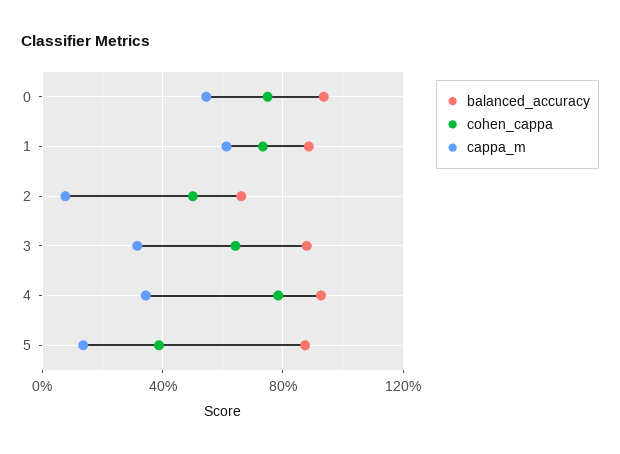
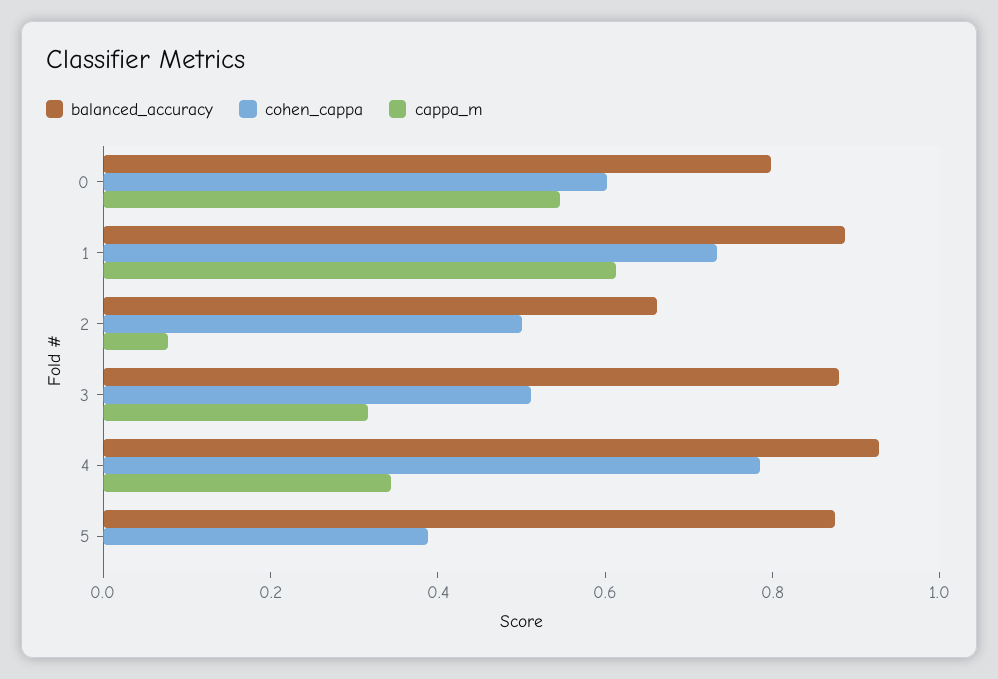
  {
    "balanced_accuracy": {
-     "0": 0.95,
+     "0": 0.8,
      "1": 0.9,
      "2": 0.65,
      "3": 0.9,
      "4": 0.95,
      "5": 0.85
    },
    "cohen_cappa": {
-     "0": 0.75,
+     "0": 0.6,
      "1": 0.75,
      "2": 0.5,
-     "3": 0.65,
+     "3": 0.5,
      "4": 0.8,
      "5": 0.4
    },
    "cappa_m": {
      "0": 0.55,
      "1": 0.6,
      "2": 0.1,
      "3": 0.3,
      "4": 0.35,
-     "5": 0.15
+     "5": 0
    }
  }

